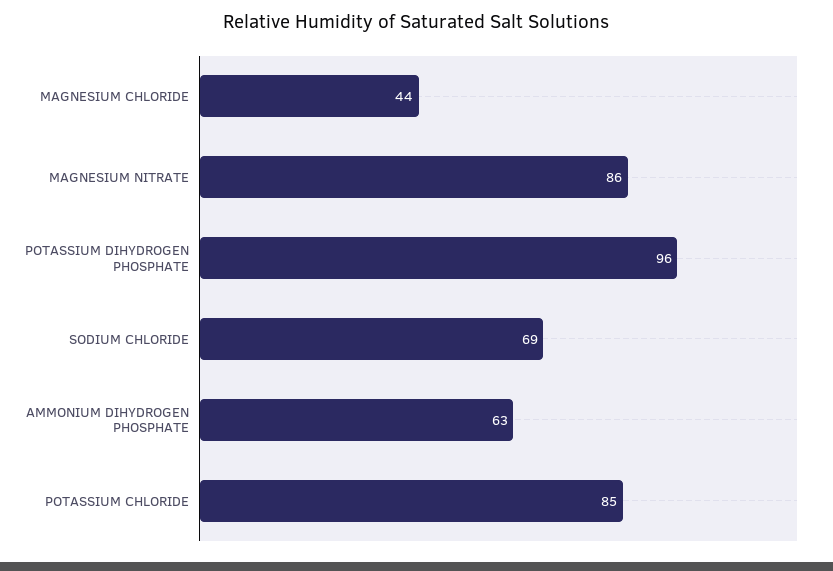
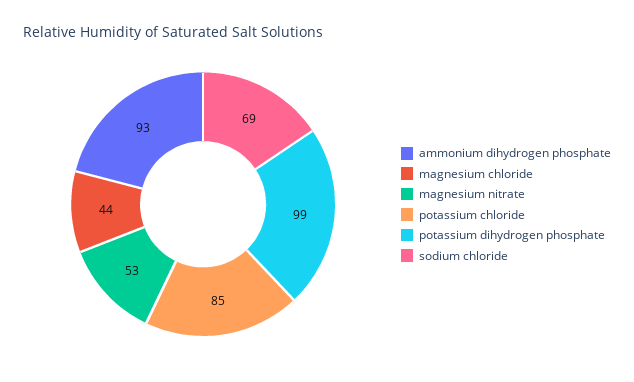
  {
    "MAGNESIUM CHLORIDE": 44,
-   "MAGNESIUM NITRATE": 86,
+   "MAGNESIUM NITRATE": 53,
-   "POTASSIUM DIHYDROGEN PHOSPHATE": 96,
+   "POTASSIUM DIHYDROGEN PHOSPHATE": 99,
    "SODIUM CHLORIDE": 69,
-   "AMMONIUM DIHYDROGEN PHOSPHATE": 63,
+   "AMMONIUM DIHYDROGEN PHOSPHATE": 93,
    "POTASSIUM CHLORIDE": 85
  }

